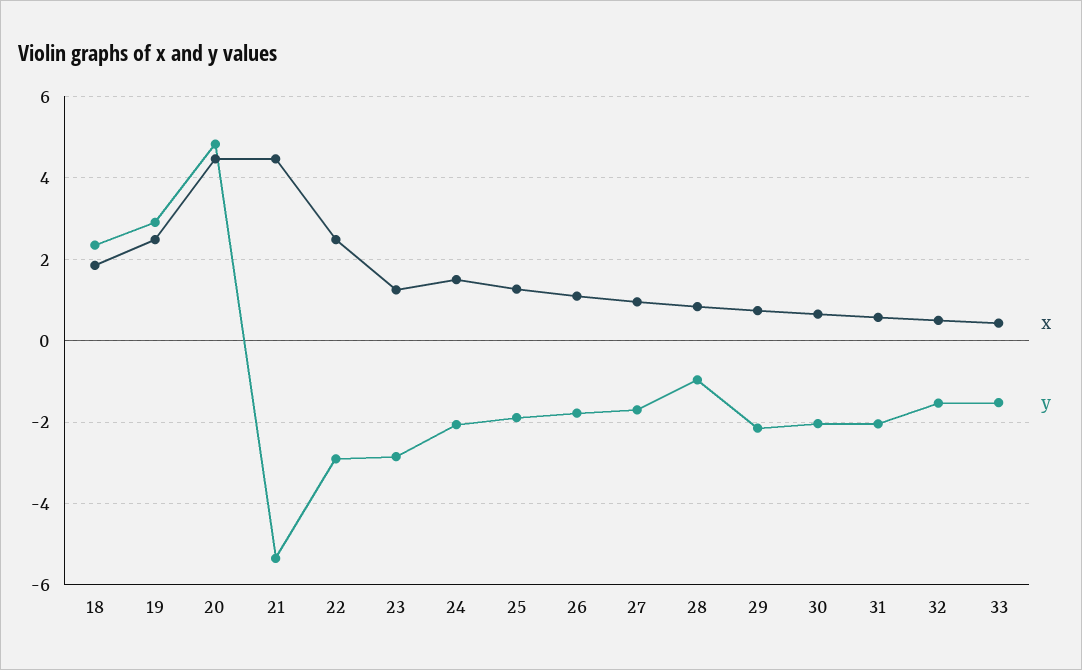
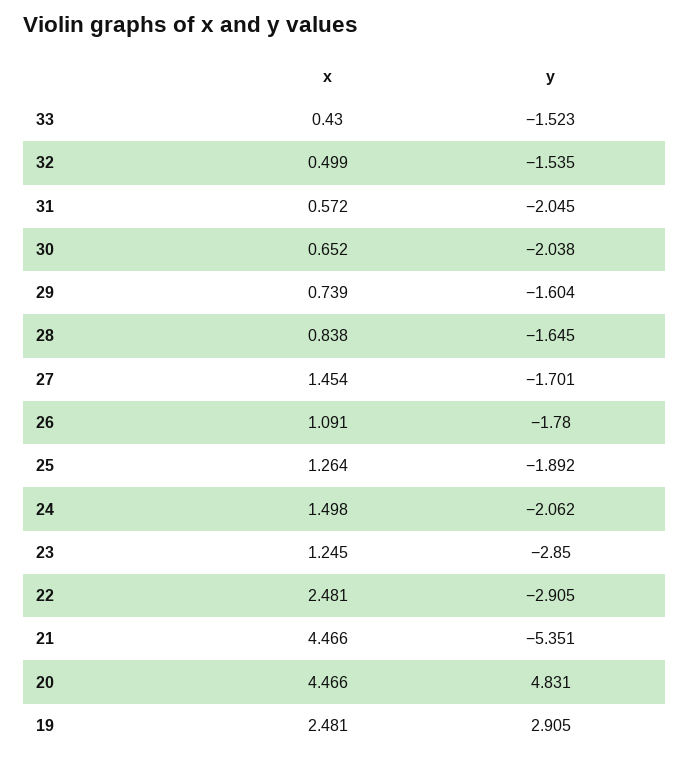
  {
    "x": {
-     "18": 1.8,
      "19": 2.481,
      "20": 4.466,
      "21": 4.466,
      "22": 2.481,
      "23": 1.245,
      "24": 1.498,
      "25": 1.264,
      "26": 1.091,
-     "27": 1,
+     "27": 1.454,
      "28": 0.838,
      "29": 0.739,
      "30": 0.652,
      "31": 0.572,
      "32": 0.499,
      "33": 0.43
    },
    "y": {
-     "18": 2.4,
      "19": 2.905,
      "20": 4.831,
      "21": -5.351,
      "22": -2.905,
      "23": -2.85,
      "24": -2.062,
      "25": -1.892,
      "26": -1.78,
      "27": -1.701,
-     "28": -1,
+     "28": -1.645,
-     "29": -2.2,
+     "29": -1.604,
      "30": -2.038,
      "31": -2.045,
      "32": -1.535,
      "33": -1.523
    }
  }

